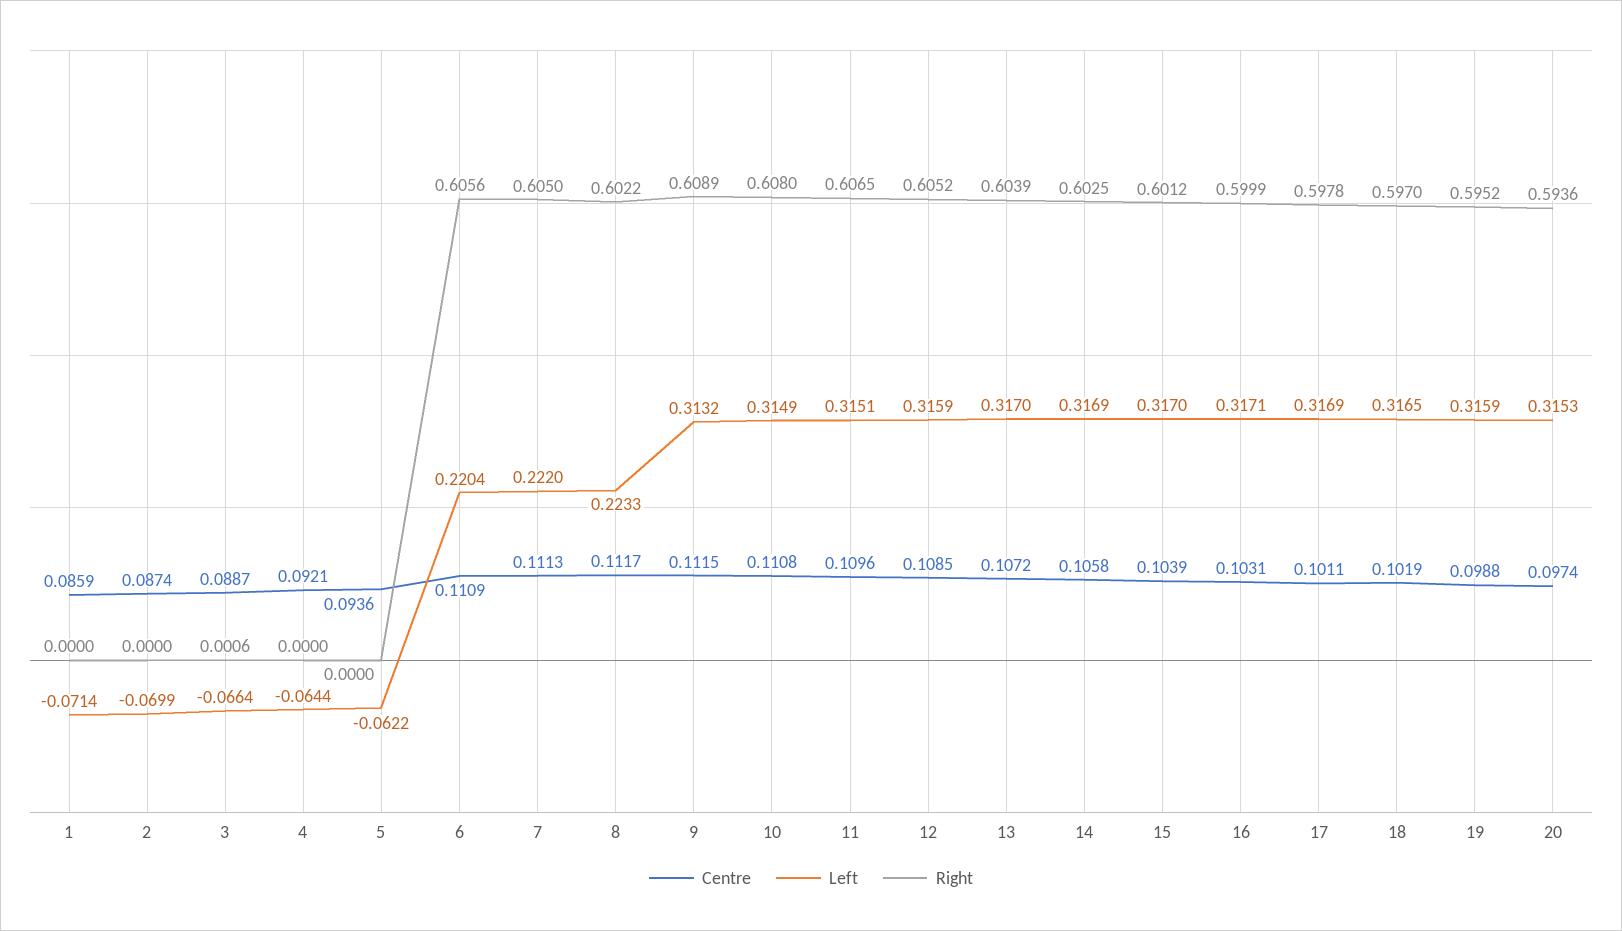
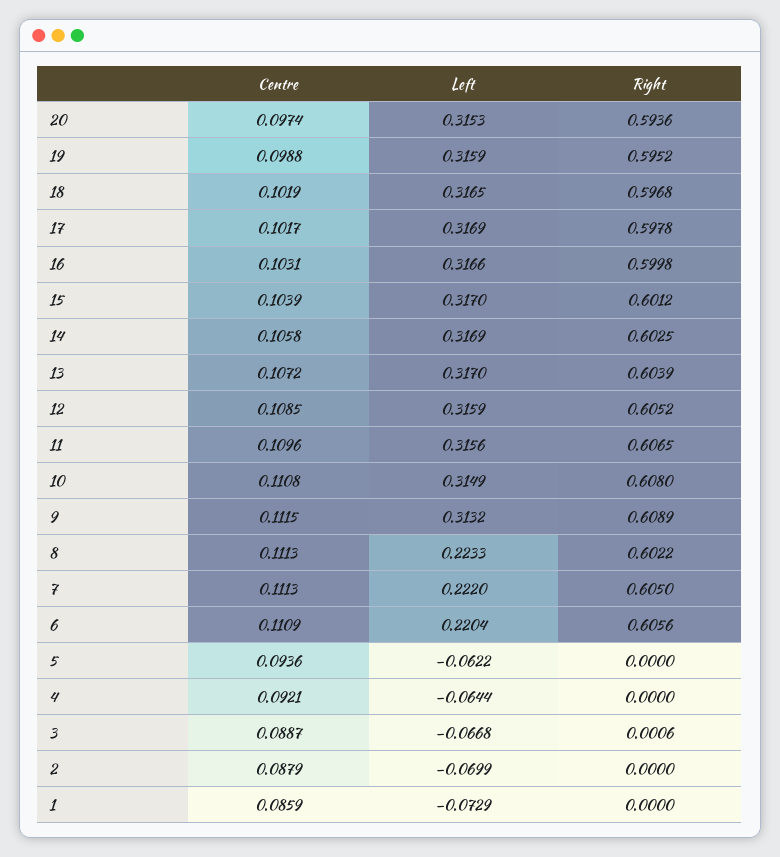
  {
    "Centre": {
      "1": 0.0859,
-     "2": 0.0874,
+     "2": 0.0879,
      "3": 0.0887,
      "4": 0.0921,
      "5": 0.0936,
      "6": 0.1109,
      "7": 0.1113,
-     "8": 0.1117,
+     "8": 0.1113,
      "9": 0.1115,
      "10": 0.1108,
      "11": 0.1096,
      "12": 0.1085,
      "13": 0.1072,
      "14": 0.1058,
      "15": 0.1039,
      "16": 0.1031,
-     "17": 0.1011,
+     "17": 0.1017,
      "18": 0.1019,
      "19": 0.0988,
      "20": 0.0974
    },
    "Left": {
-     "1": -0.0714,
+     "1": -0.0729,
      "2": -0.0699,
-     "3": -0.0664,
+     "3": -0.0668,
      "4": -0.0644,
      "5": -0.0622,
      "6": 0.2204,
      "7": 0.222,
      "8": 0.2233,
      "9": 0.3132,
      "10": 0.3149,
-     "11": 0.3151,
+     "11": 0.3156,
      "12": 0.3159,
      "13": 0.317,
      "14": 0.3169,
      "15": 0.317,
-     "16": 0.3171,
+     "16": 0.3166,
      "17": 0.3169,
      "18": 0.3165,
      "19": 0.3159,
      "20": 0.3153
    },
    "Right": {
      "1": 0,
      "2": 0,
      "3": 0.0006,
      "4": 0,
      "5": 0,
      "6": 0.6056,
      "7": 0.605,
      "8": 0.6022,
      "9": 0.6089,
      "10": 0.608,
      "11": 0.6065,
      "12": 0.6052,
      "13": 0.6039,
      "14": 0.6025,
      "15": 0.6012,
-     "16": 0.5999,
+     "16": 0.5998,
      "17": 0.5978,
-     "18": 0.597,
+     "18": 0.5968,
      "19": 0.5952,
      "20": 0.5936
    }
  }

